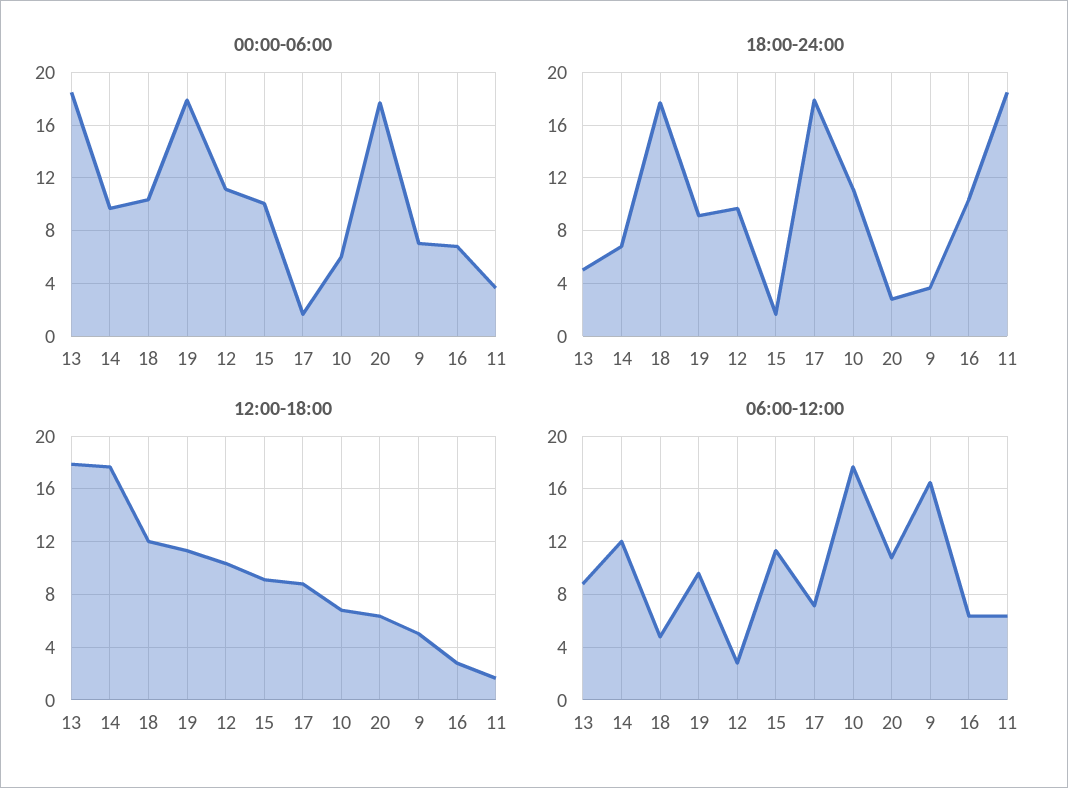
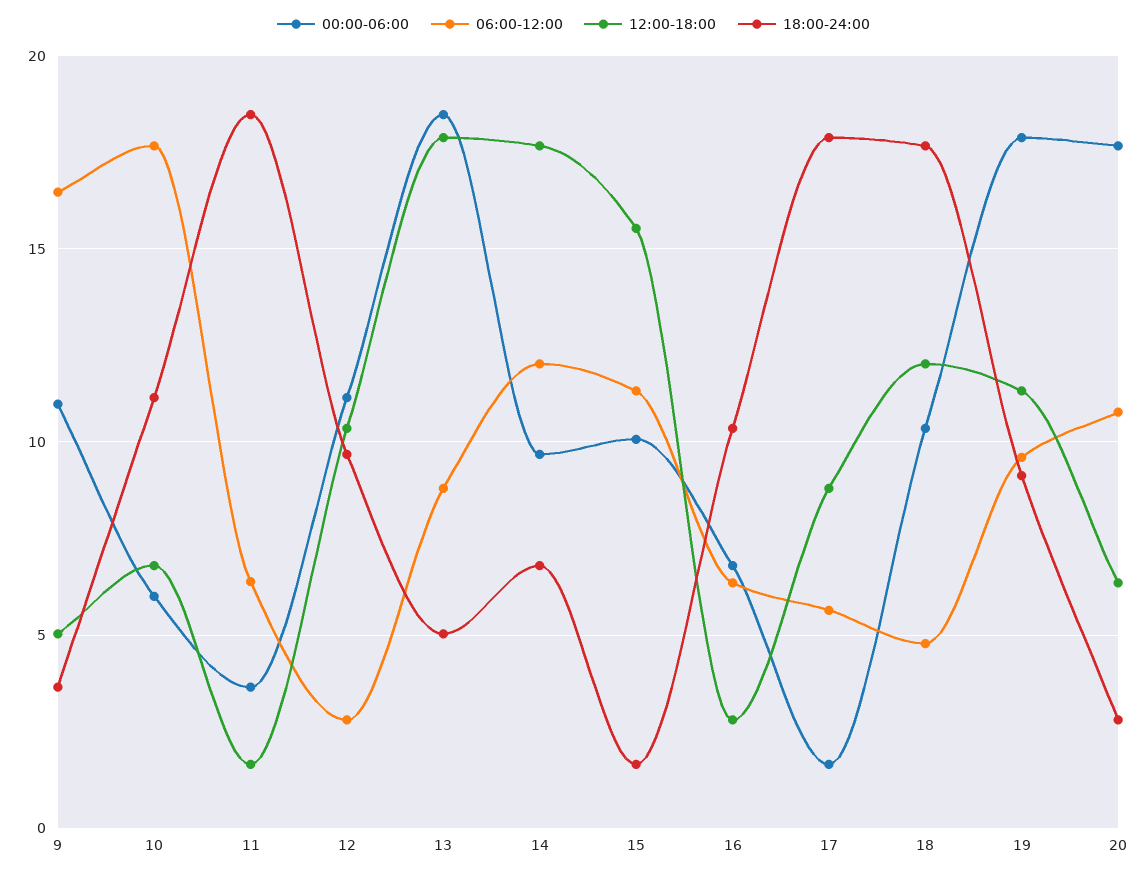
  {
    "00:00-06:00": {
      "13": 18.5,
      "14": 9.5,
      "18": 10.5,
      "19": 18,
      "12": 11,
      "15": 10,
      "17": 1.5,
      "10": 6,
      "20": 17.5,
-     "9": 7,
+     "9": 11,
      "16": 7,
      "11": 3.5
    },
    "18:00-24:00": {
      "13": 5,
      "14": 7,
      "18": 17.5,
      "19": 9,
      "12": 9.5,
      "15": 1.5,
      "17": 18,
      "10": 11,
      "20": 3,
      "9": 3.5,
      "16": 10.5,
      "11": 18.5
    },
    "12:00-18:00": {
      "13": 18,
      "14": 17.5,
      "18": 12,
      "19": 11.5,
      "12": 10.5,
-     "15": 9,
+     "15": 15.5,
      "17": 9,
      "10": 7,
      "20": 6.5,
      "9": 5,
      "16": 3,
      "11": 1.5
    },
    "06:00-12:00": {
      "13": 9,
      "14": 12,
      "18": 5,
      "19": 9.5,
      "12": 3,
      "15": 11.5,
-     "17": 7,
+     "17": 5.5,
      "10": 17.5,
      "20": 11,
      "9": 16.5,
      "16": 6.5,
      "11": 6.5
    }
  }

